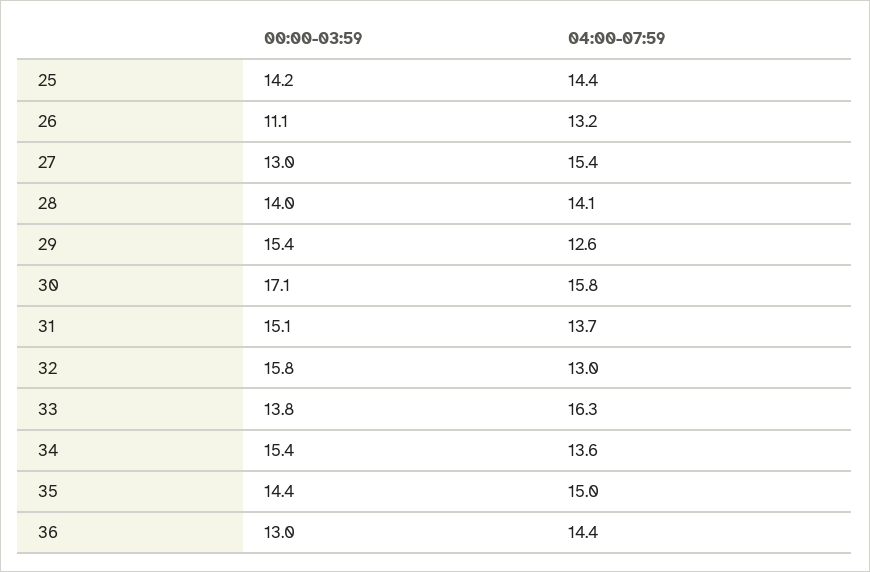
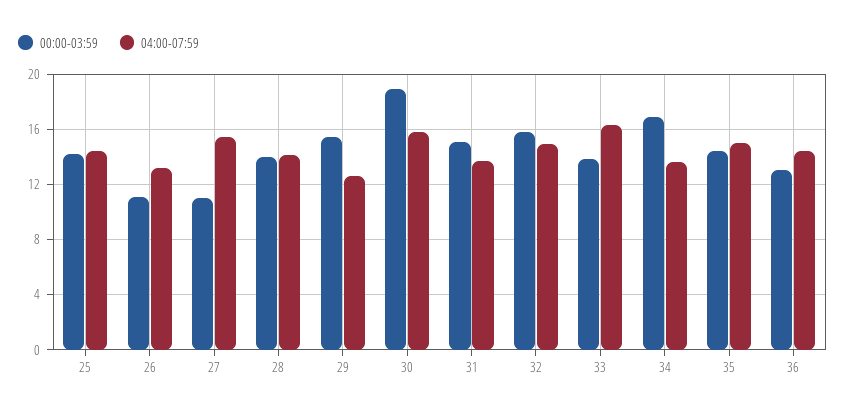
  {
    "00:00-03:59": {
      "25": 14.2,
      "26": 11.1,
-     "27": 13,
+     "27": 11,
      "28": 14,
      "29": 15.4,
-     "30": 17.1,
+     "30": 19,
      "31": 15.1,
      "32": 15.8,
      "33": 13.8,
-     "34": 15.4,
+     "34": 17,
      "35": 14.4,
      "36": 13
    },
    "04:00-07:59": {
      "25": 14.4,
      "26": 13.2,
      "27": 15.4,
      "28": 14.1,
      "29": 12.6,
      "30": 15.8,
      "31": 13.7,
-     "32": 13,
+     "32": 15,
      "33": 16.3,
      "34": 13.6,
      "35": 15,
      "36": 14.4
    }
  }

